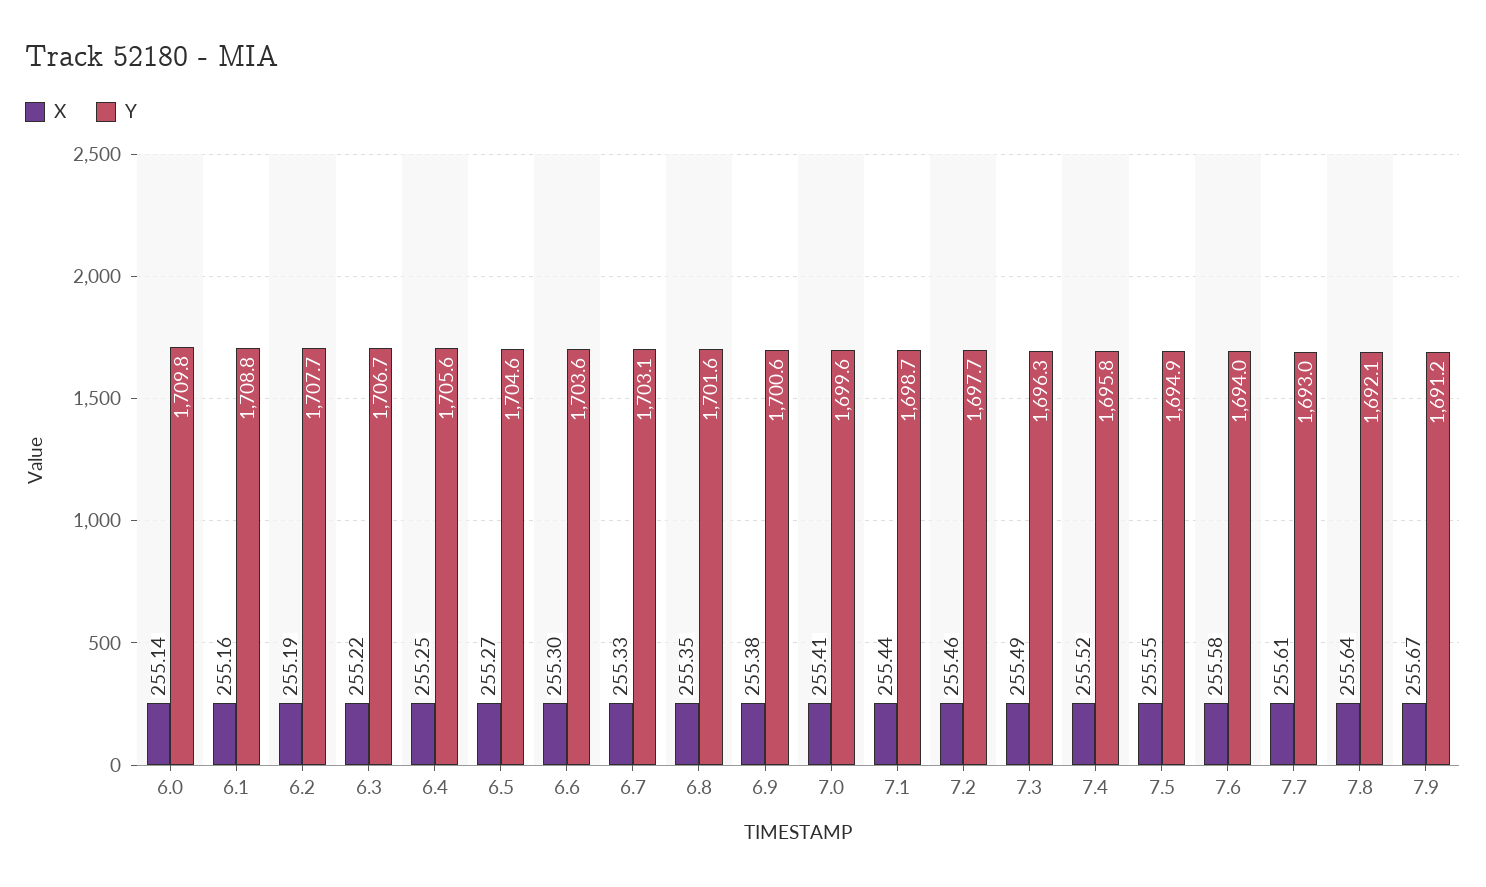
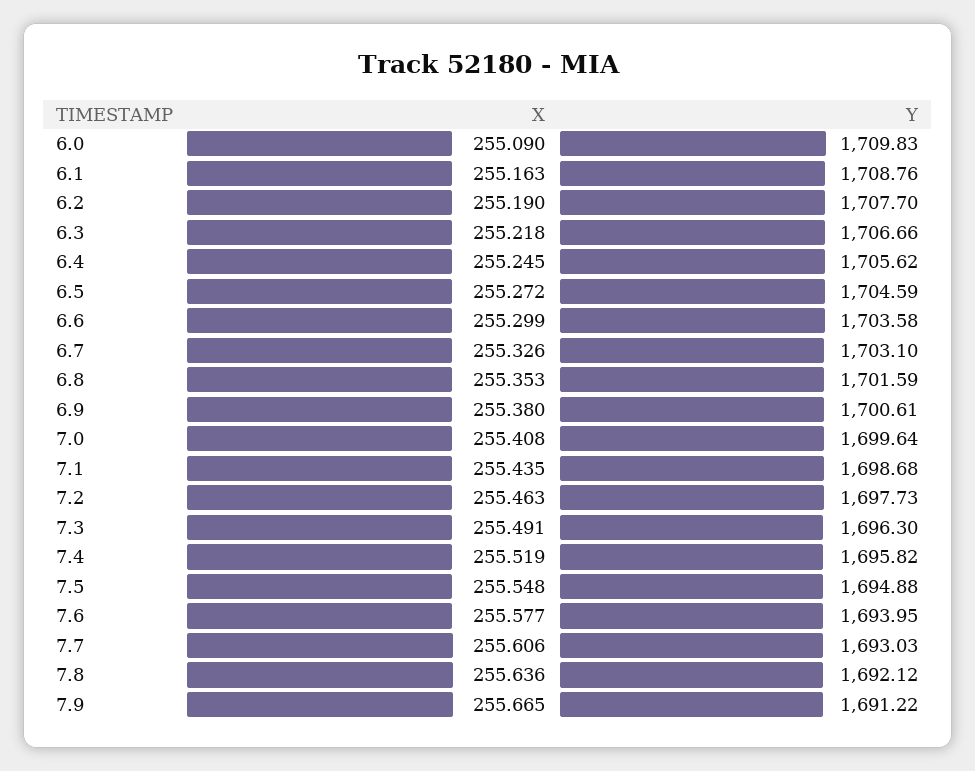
  {
    "X": {
-     "6.0": 255.14,
+     "6.0": 255.09,
      "6.1": 255.163,
      "6.2": 255.19,
      "6.3": 255.218,
      "6.4": 255.245,
      "6.5": 255.272,
      "6.6": 255.299,
      "6.7": 255.326,
      "6.8": 255.353,
      "6.9": 255.38,
      "7.0": 255.408,
      "7.1": 255.435,
      "7.2": 255.463,
      "7.3": 255.491,
      "7.4": 255.519,
      "7.5": 255.548,
      "7.6": 255.577,
      "7.7": 255.606,
      "7.8": 255.636,
      "7.9": 255.665
    },
    "Y": {
      "6.0": 1709.83,
      "6.1": 1708.76,
      "6.2": 1707.7,
      "6.3": 1706.66,
      "6.4": 1705.62,
      "6.5": 1704.59,
      "6.6": 1703.58,
      "6.7": 1703.1,
      "6.8": 1701.59,
      "6.9": 1700.61,
      "7.0": 1699.64,
      "7.1": 1698.68,
      "7.2": 1697.73,
      "7.3": 1696.3,
      "7.4": 1695.82,
      "7.5": 1694.88,
      "7.6": 1693.95,
      "7.7": 1693.03,
      "7.8": 1692.12,
      "7.9": 1691.22
    }
  }

